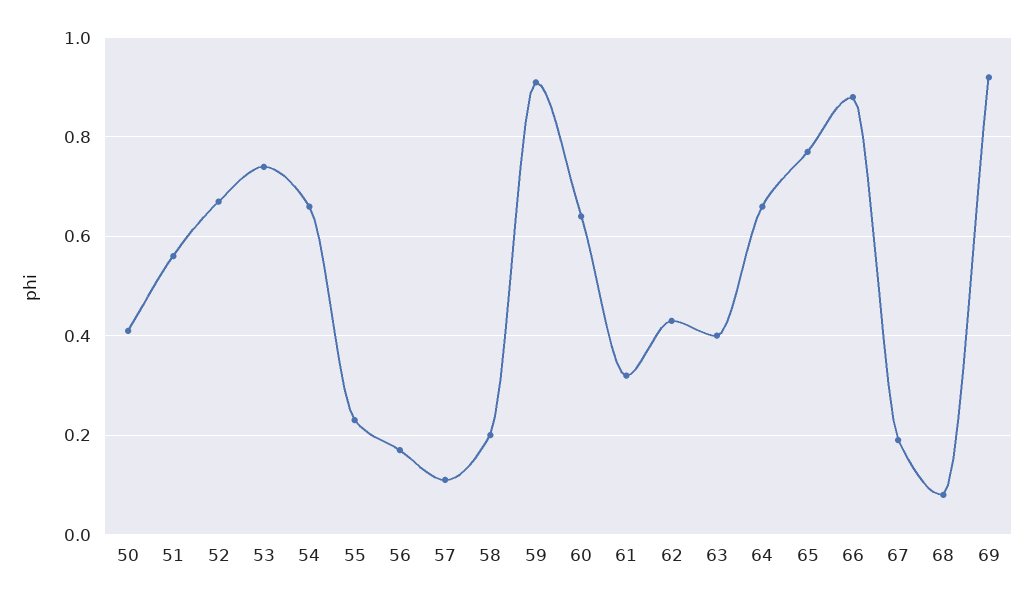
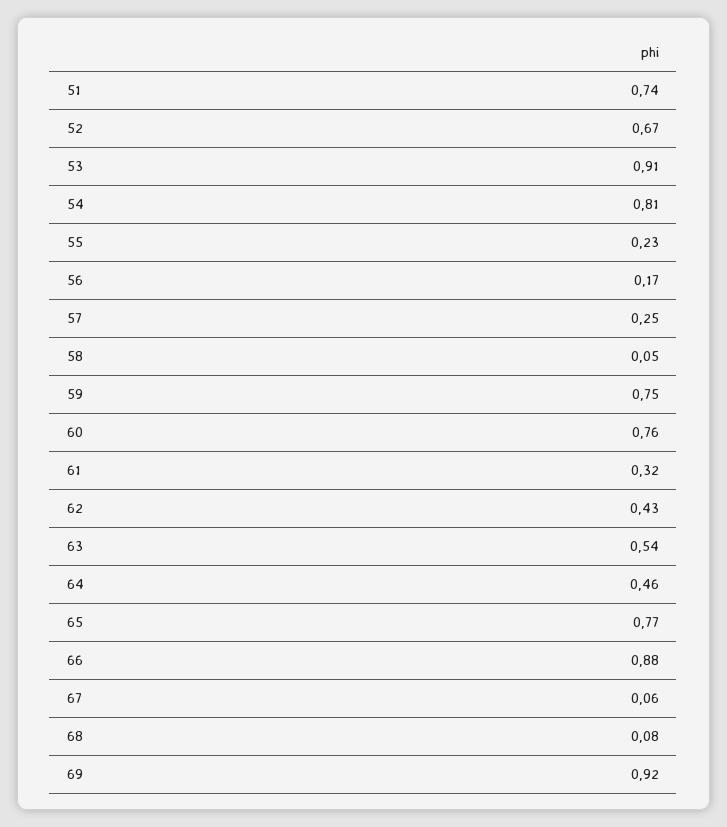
  {
-   "50": 0.4,
-   "51": 0.55,
+   "51": 0.74,
    "52": 0.67,
-   "53": 0.75,
+   "53": 0.91,
-   "54": 0.65,
+   "54": 0.81,
    "55": 0.23,
    "56": 0.17,
-   "57": 0.1,
+   "57": 0.25,
-   "58": 0.2,
+   "58": 0.05,
-   "59": 0.9,
+   "59": 0.75,
-   "60": 0.65,
+   "60": 0.76,
    "61": 0.32,
    "62": 0.43,
-   "63": 0.4,
+   "63": 0.54,
-   "64": 0.65,
+   "64": 0.46,
    "65": 0.77,
    "66": 0.88,
-   "67": 0.2,
+   "67": 0.06,
    "68": 0.08,
    "69": 0.92
  }

